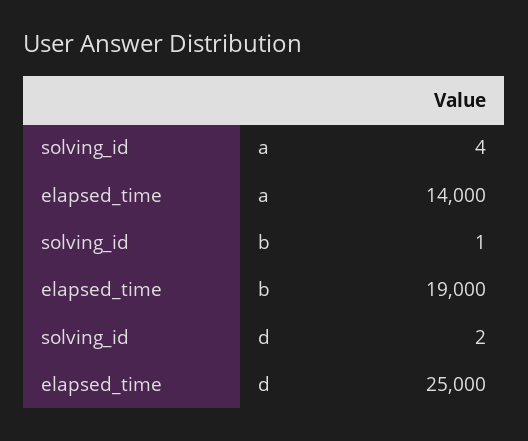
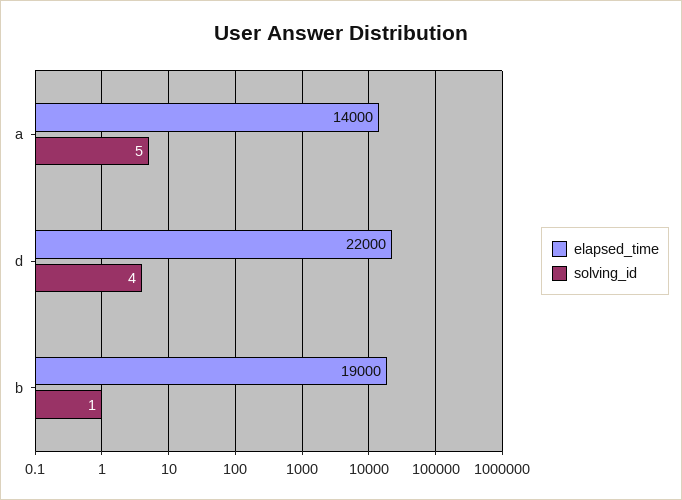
  {
    "solving_id": {
-     "a": 4,
+     "a": 5,
      "b": 1,
-     "d": 2
+     "d": 4
    },
    "elapsed_time": {
      "a": 14000,
      "b": 19000,
-     "d": 25000
+     "d": 22000
    }
  }

